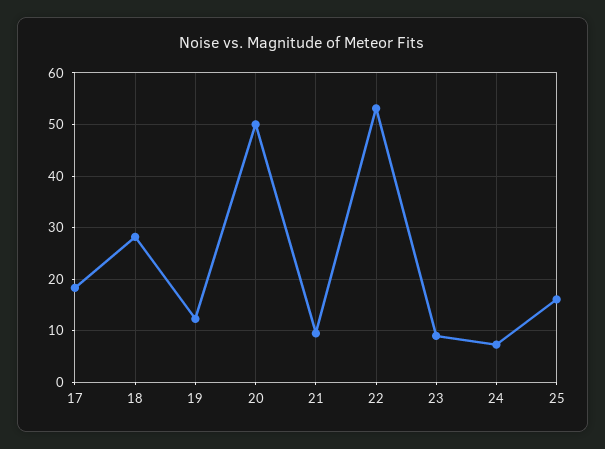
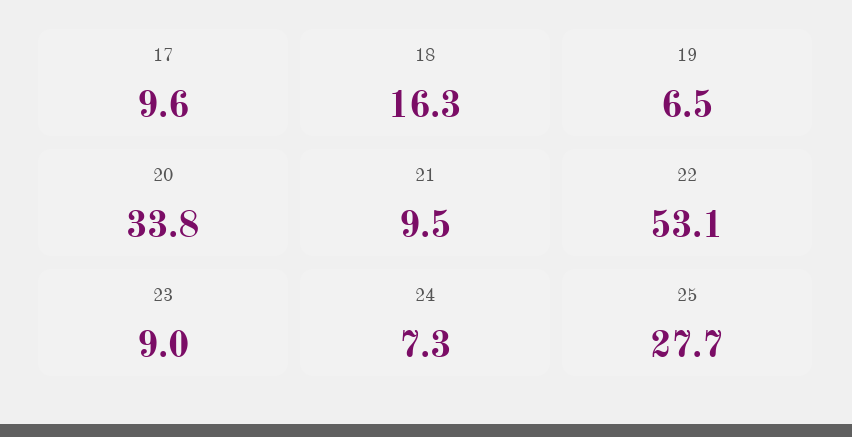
  {
-   "17": 18,
+   "17": 9.6,
-   "18": 28,
+   "18": 16.3,
-   "19": 12,
+   "19": 6.5,
-   "20": 50,
+   "20": 33.8,
    "21": 9.5,
    "22": 53.1,
    "23": 9,
    "24": 7.3,
-   "25": 16
+   "25": 27.7
  }

